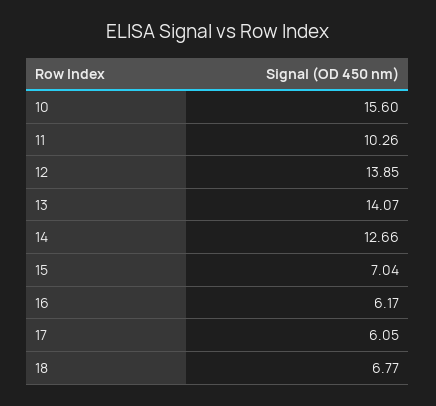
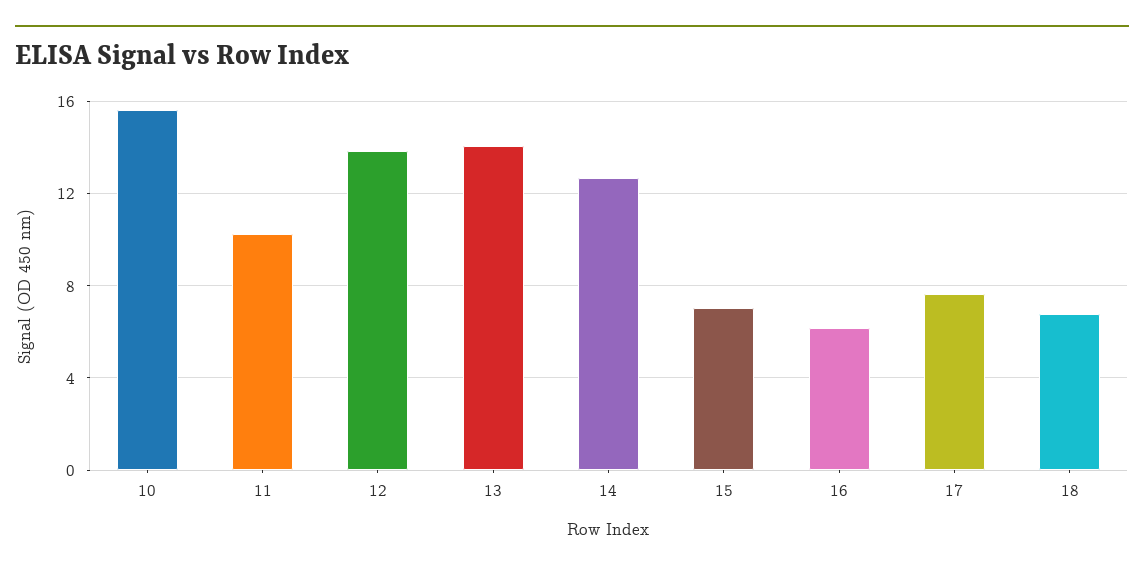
  {
    "10": 15.6,
    "11": 10.26,
    "12": 13.85,
    "13": 14.07,
    "14": 12.66,
    "15": 7.04,
    "16": 6.17,
-   "17": 6.05,
+   "17": 7.5,
    "18": 6.77
  }

